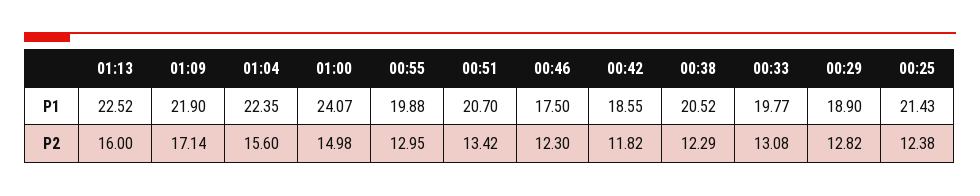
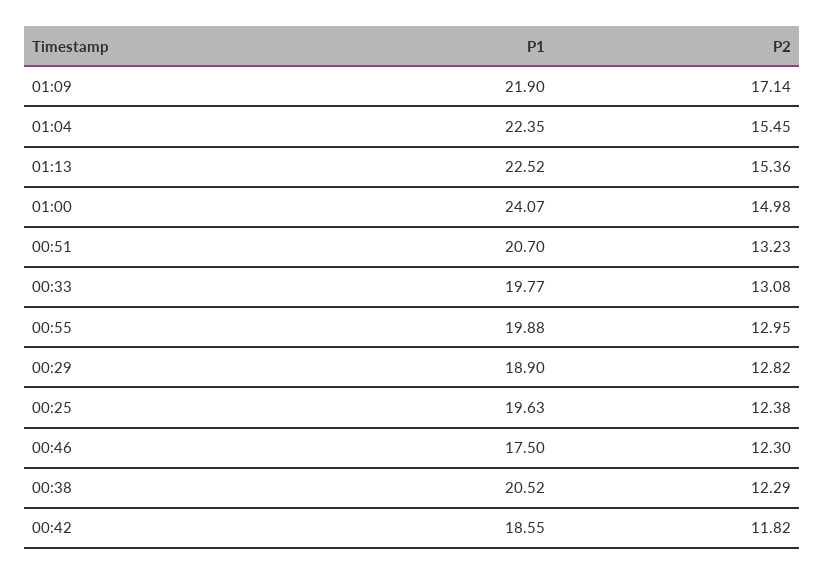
  {
    "01:13": {
      "P1": 22.52,
-     "P2": 16
+     "P2": 15.36
    },
    "01:09": {
      "P1": 21.9,
      "P2": 17.14
    },
    "01:04": {
      "P1": 22.35,
-     "P2": 15.6
+     "P2": 15.45
    },
    "01:00": {
      "P1": 24.07,
      "P2": 14.98
    },
    "00:55": {
      "P1": 19.88,
      "P2": 12.95
    },
    "00:51": {
      "P1": 20.7,
-     "P2": 13.42
+     "P2": 13.23
    },
    "00:46": {
      "P1": 17.5,
      "P2": 12.3
    },
    "00:42": {
      "P1": 18.55,
      "P2": 11.82
    },
    "00:38": {
      "P1": 20.52,
      "P2": 12.29
    },
    "00:33": {
      "P1": 19.77,
      "P2": 13.08
    },
    "00:29": {
      "P1": 18.9,
      "P2": 12.82
    },
    "00:25": {
-     "P1": 21.43,
+     "P1": 19.63,
      "P2": 12.38
    }
  }

